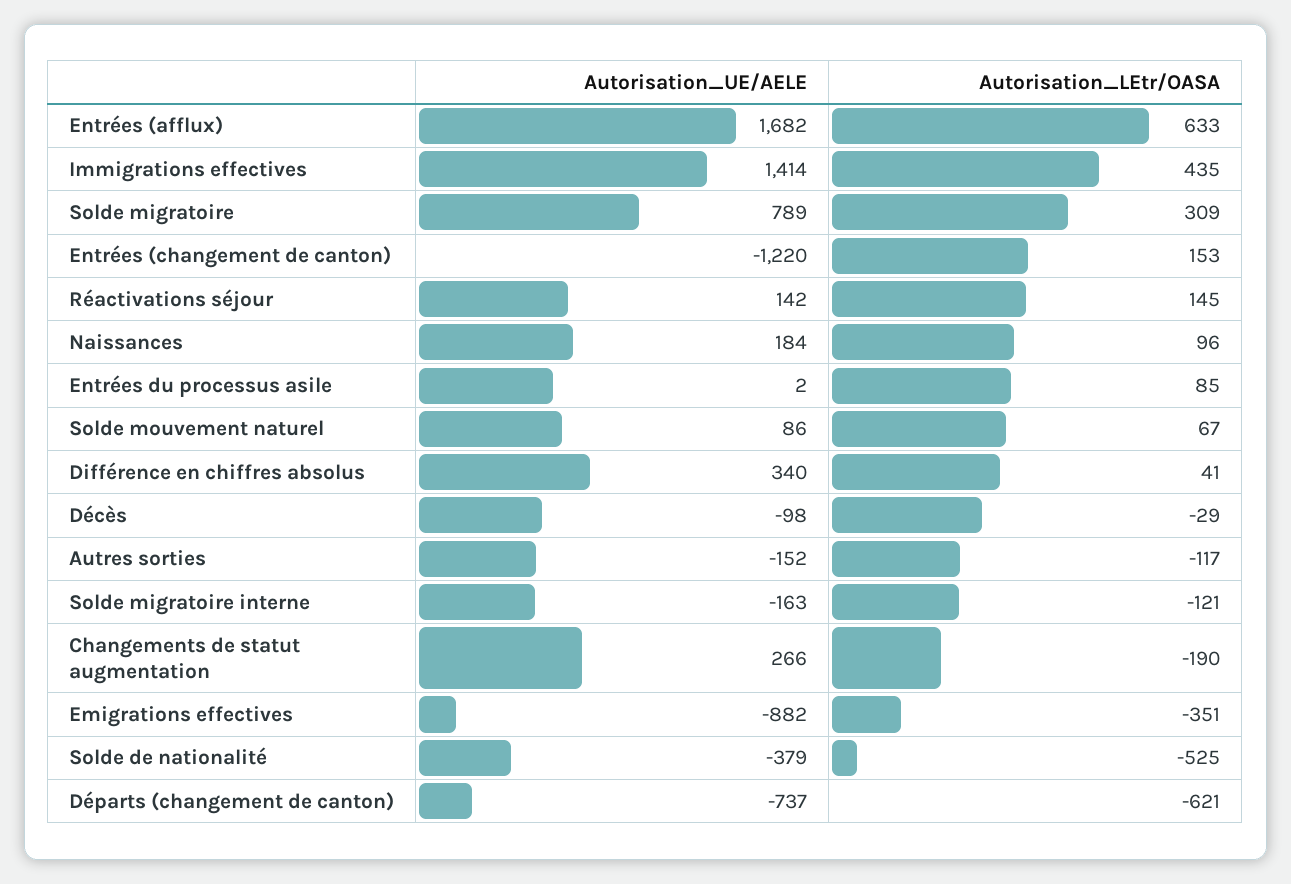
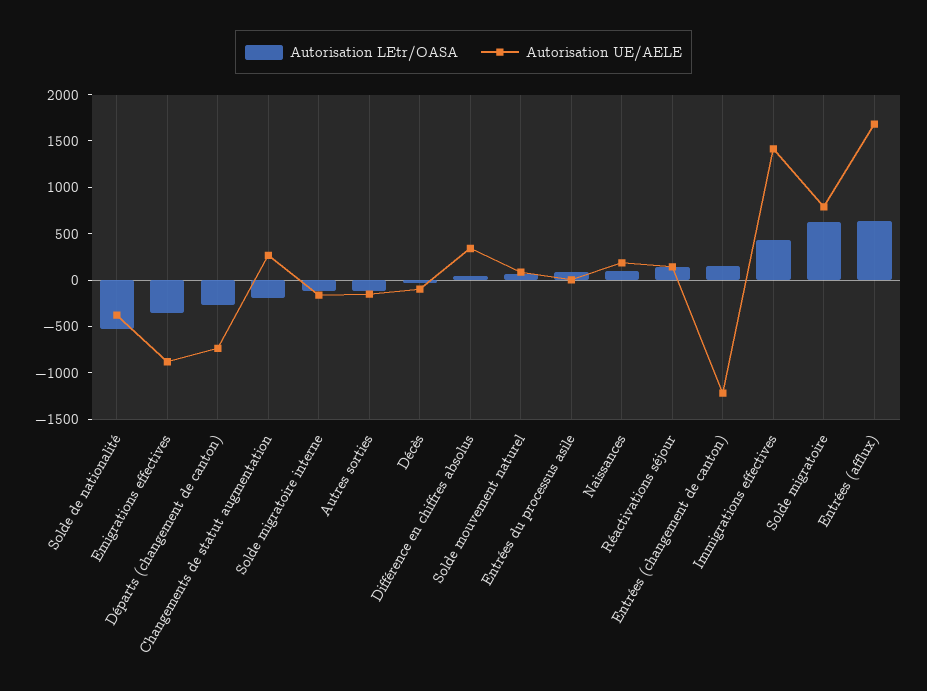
  {
    "Autorisation_UE/AELE": {
      "Entrées (afflux)": 1682,
      "Immigrations effectives": 1414,
      "Solde migratoire": 789,
      "Entrées (changement de canton)": -1220,
      "Réactivations séjour": 142,
      "Naissances": 184,
      "Entrées du processus asile": 2,
      "Solde mouvement naturel": 86,
      "Différence en chiffres absolus": 340,
      "Décès": -98,
      "Autres sorties": -152,
      "Solde migratoire interne": -163,
      "Changements de statut augmentation": 266,
      "Emigrations effectives": -882,
      "Solde de nationalité": -379,
      "Départs (changement de canton)": -737
    },
    "Autorisation_LEtr/OASA": {
      "Entrées (afflux)": 633,
      "Immigrations effectives": 435,
-     "Solde migratoire": 309,
+     "Solde migratoire": 600,
      "Entrées (changement de canton)": 153,
      "Réactivations séjour": 145,
      "Naissances": 96,
      "Entrées du processus asile": 85,
      "Solde mouvement naturel": 67,
      "Différence en chiffres absolus": 41,
      "Décès": -29,
      "Autres sorties": -117,
      "Solde migratoire interne": -121,
      "Changements de statut augmentation": -190,
      "Emigrations effectives": -351,
      "Solde de nationalité": -525,
-     "Départs (changement de canton)": -621
+     "Départs (changement de canton)": -300
    }
  }

